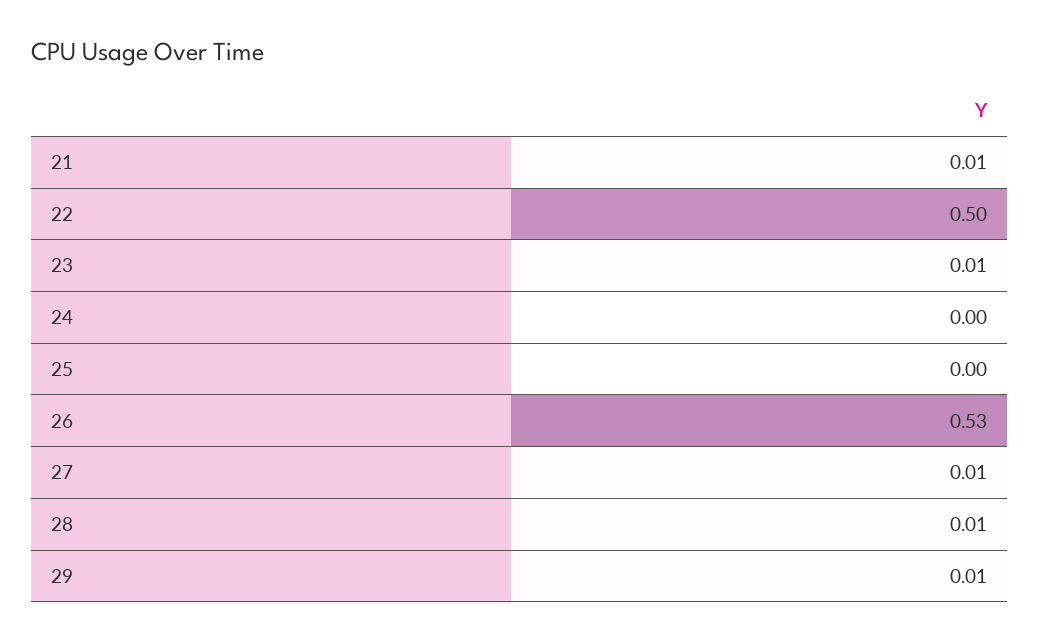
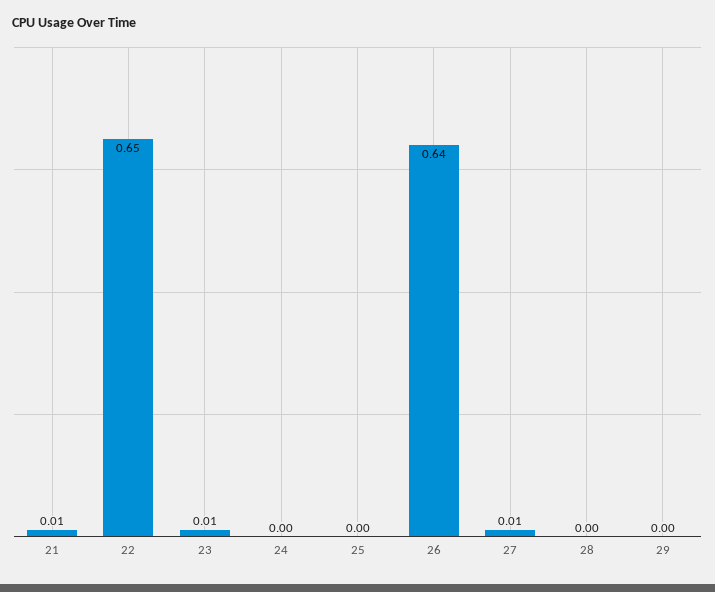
  {
    "21": 0.01,
-   "22": 0.5,
+   "22": 0.65,
    "23": 0.01,
    "24": 0,
    "25": 0,
-   "26": 0.53,
+   "26": 0.64,
    "27": 0.01,
-   "28": 0.01,
+   "28": 0,
-   "29": 0.01
+   "29": 0
  }

